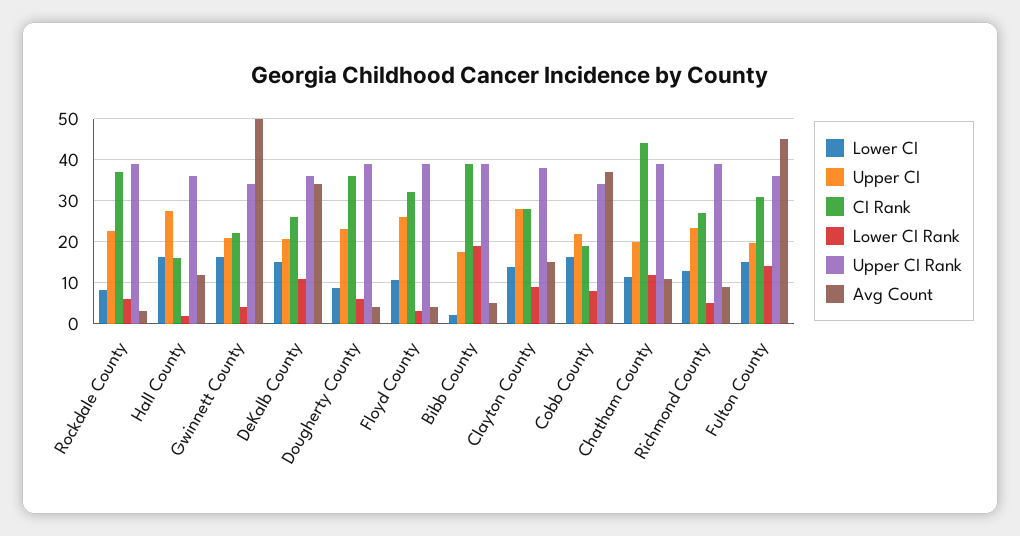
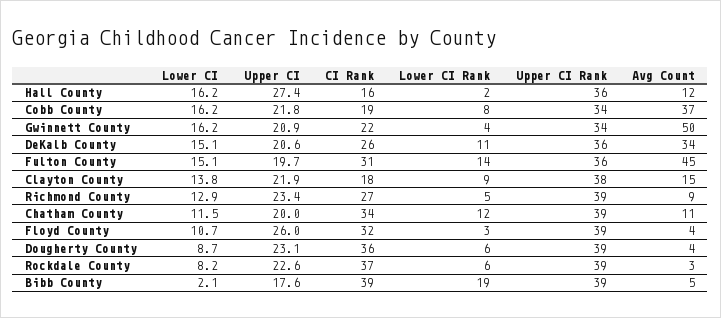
  {
    "Lower CI": {
      "Rockdale County": 8.2,
      "Hall County": 16.2,
      "Gwinnett County": 16.2,
      "DeKalb County": 15.1,
      "Dougherty County": 8.7,
      "Floyd County": 10.7,
      "Bibb County": 2.1,
      "Clayton County": 13.8,
      "Cobb County": 16.2,
      "Chatham County": 11.5,
      "Richmond County": 12.9,
      "Fulton County": 15.1
    },
    "Upper CI": {
      "Rockdale County": 22.6,
      "Hall County": 27.4,
      "Gwinnett County": 20.9,
      "DeKalb County": 20.6,
      "Dougherty County": 23.1,
      "Floyd County": 26,
      "Bibb County": 17.6,
-     "Clayton County": 28,
+     "Clayton County": 21.9,
      "Cobb County": 21.8,
      "Chatham County": 20,
      "Richmond County": 23.4,
      "Fulton County": 19.7
    },
    "CI Rank": {
      "Rockdale County": 37,
      "Hall County": 16,
      "Gwinnett County": 22,
      "DeKalb County": 26,
      "Dougherty County": 36,
      "Floyd County": 32,
      "Bibb County": 39,
-     "Clayton County": 28,
+     "Clayton County": 18,
      "Cobb County": 19,
-     "Chatham County": 44,
+     "Chatham County": 34,
      "Richmond County": 27,
      "Fulton County": 31
    },
    "Lower CI Rank": {
      "Rockdale County": 6,
      "Hall County": 2,
      "Gwinnett County": 4,
      "DeKalb County": 11,
      "Dougherty County": 6,
      "Floyd County": 3,
      "Bibb County": 19,
      "Clayton County": 9,
      "Cobb County": 8,
      "Chatham County": 12,
      "Richmond County": 5,
      "Fulton County": 14
    },
    "Upper CI Rank": {
      "Rockdale County": 39,
      "Hall County": 36,
      "Gwinnett County": 34,
      "DeKalb County": 36,
      "Dougherty County": 39,
      "Floyd County": 39,
      "Bibb County": 39,
      "Clayton County": 38,
      "Cobb County": 34,
      "Chatham County": 39,
      "Richmond County": 39,
      "Fulton County": 36
    },
    "Avg Count": {
      "Rockdale County": 3,
      "Hall County": 12,
      "Gwinnett County": 50,
      "DeKalb County": 34,
      "Dougherty County": 4,
      "Floyd County": 4,
      "Bibb County": 5,
      "Clayton County": 15,
      "Cobb County": 37,
      "Chatham County": 11,
      "Richmond County": 9,
      "Fulton County": 45
    }
  }

